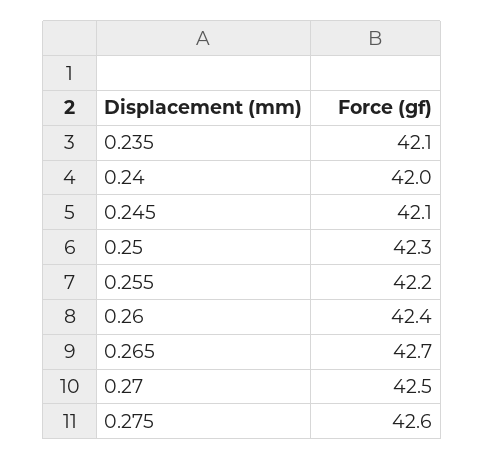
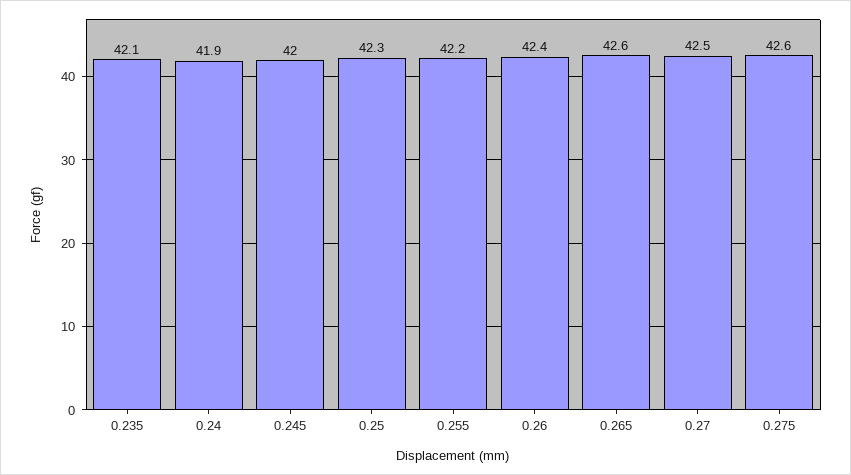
  {
    "0.235": 42.1,
-   "0.24": 42,
+   "0.24": 41.9,
-   "0.245": 42.1,
+   "0.245": 42,
    "0.25": 42.3,
    "0.255": 42.2,
    "0.26": 42.4,
-   "0.265": 42.7,
+   "0.265": 42.6,
    "0.27": 42.5,
    "0.275": 42.6
  }

